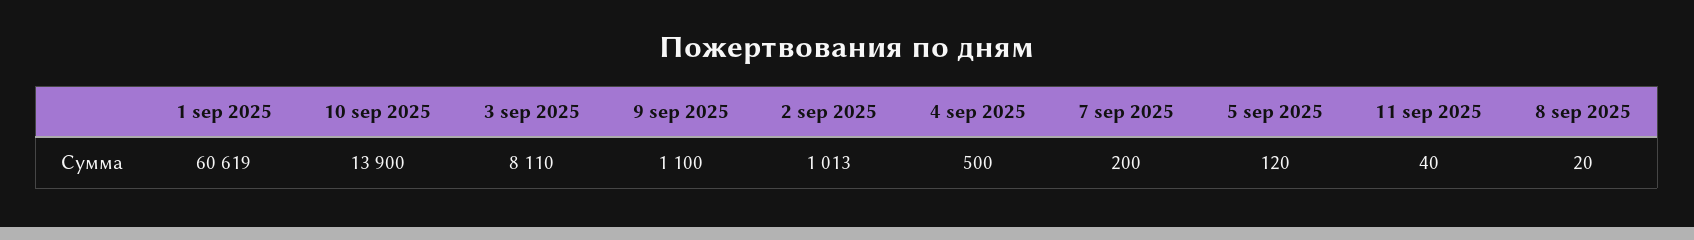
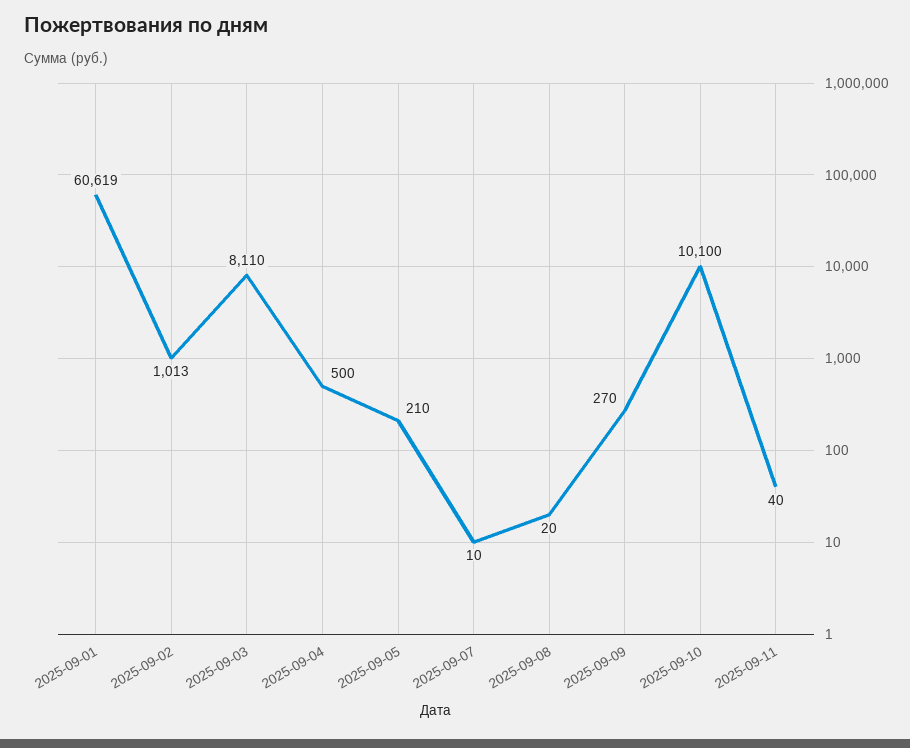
  {
    "1 sep 2025": 60619,
-   "10 sep 2025": 13900,
+   "10 sep 2025": 10100,
    "3 sep 2025": 8110,
-   "9 sep 2025": 1100,
+   "9 sep 2025": 270,
    "2 sep 2025": 1013,
    "4 sep 2025": 500,
-   "7 sep 2025": 200,
+   "7 sep 2025": 10,
-   "5 sep 2025": 120,
+   "5 sep 2025": 210,
    "11 sep 2025": 40,
    "8 sep 2025": 20
  }

